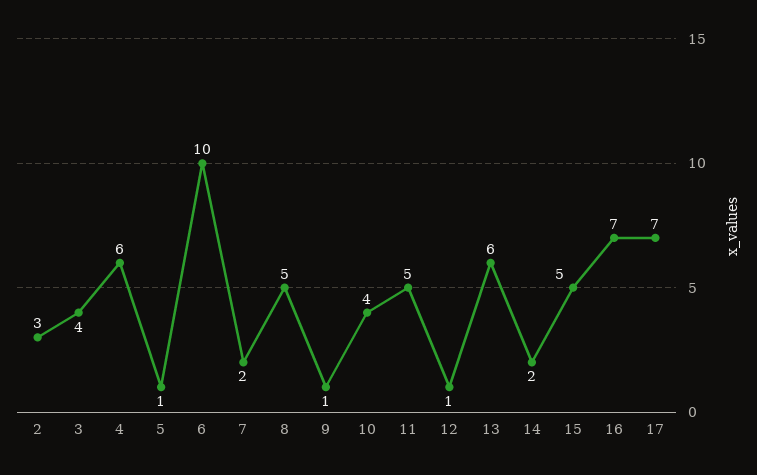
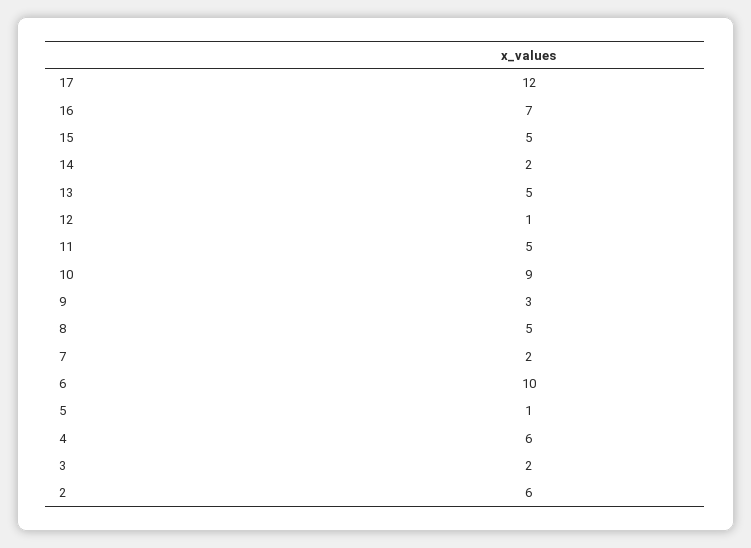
  {
-   "2": 3,
+   "2": 6,
-   "3": 4,
+   "3": 2,
    "4": 6,
    "5": 1,
    "6": 10,
    "7": 2,
    "8": 5,
-   "9": 1,
+   "9": 3,
-   "10": 4,
+   "10": 9,
    "11": 5,
    "12": 1,
-   "13": 6,
+   "13": 5,
    "14": 2,
    "15": 5,
    "16": 7,
-   "17": 7
+   "17": 12
  }

